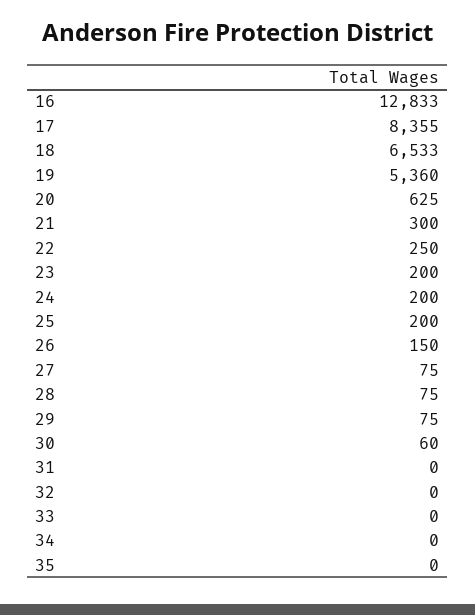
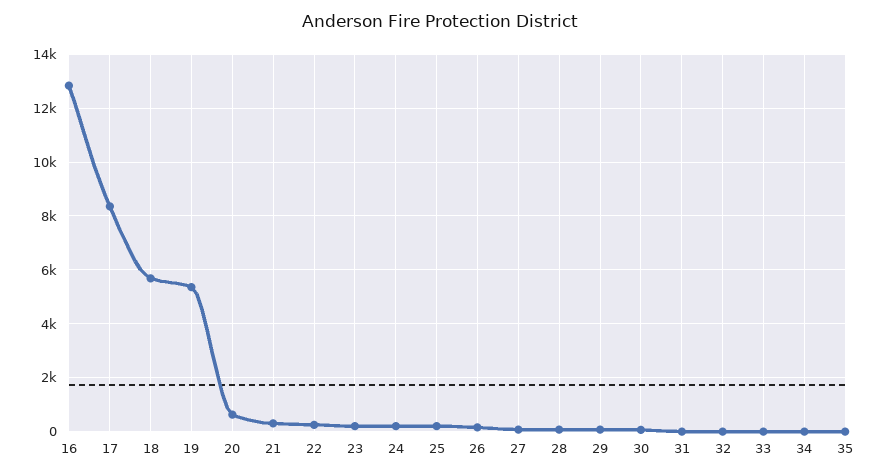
  {
    "16": 12833,
    "17": 8355,
-   "18": 6533,
+   "18": 5750,
    "19": 5360,
    "20": 625,
    "21": 300,
    "22": 250,
    "23": 200,
    "24": 200,
    "25": 200,
    "26": 150,
    "27": 75,
    "28": 75,
    "29": 75,
    "30": 60,
    "31": 0,
    "32": 0,
    "33": 0,
    "34": 0,
    "35": 0
  }

